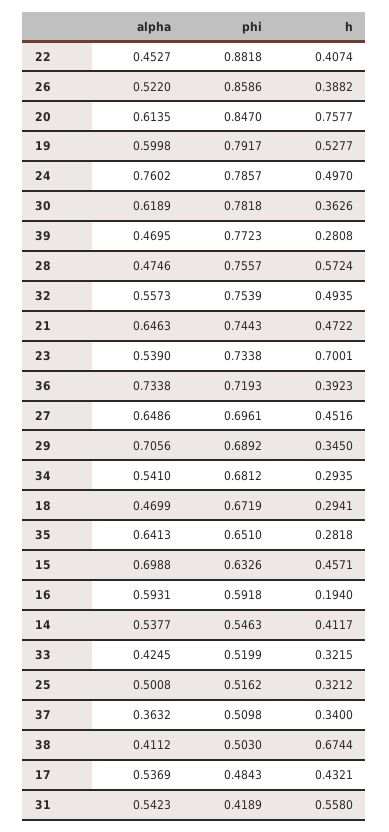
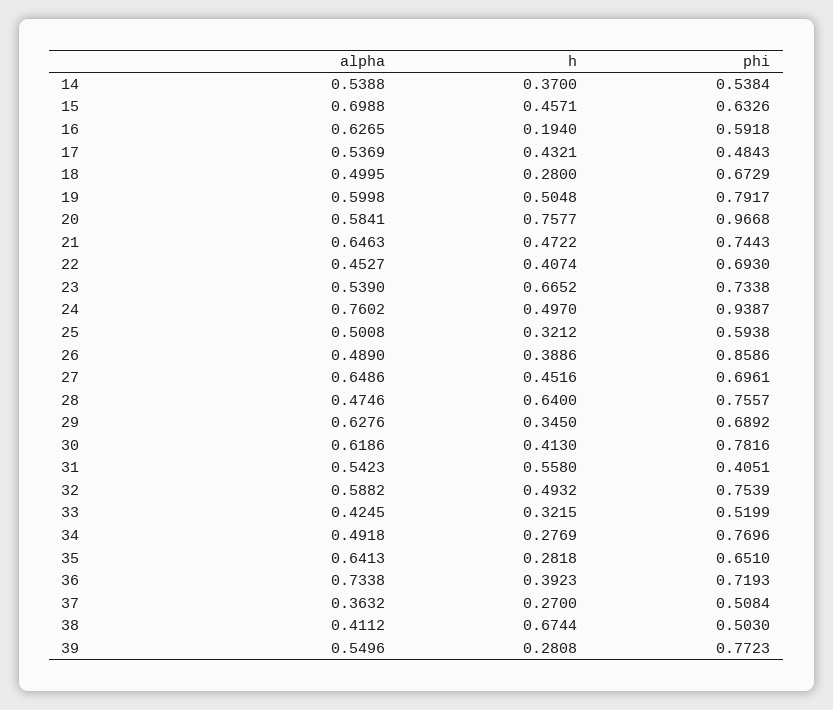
  {
    "alpha": {
      "22": 0.4527,
-     "26": 0.522,
+     "26": 0.489,
-     "20": 0.6135,
+     "20": 0.5841,
      "19": 0.5998,
      "24": 0.7602,
-     "30": 0.6189,
+     "30": 0.6186,
-     "39": 0.4695,
+     "39": 0.5496,
      "28": 0.4746,
-     "32": 0.5573,
+     "32": 0.5882,
      "21": 0.6463,
      "23": 0.539,
      "36": 0.7338,
      "27": 0.6486,
-     "29": 0.7056,
+     "29": 0.6276,
-     "34": 0.541,
+     "34": 0.4918,
-     "18": 0.4699,
+     "18": 0.4995,
      "35": 0.6413,
      "15": 0.6988,
-     "16": 0.5931,
+     "16": 0.6265,
-     "14": 0.5377,
+     "14": 0.5388,
      "33": 0.4245,
      "25": 0.5008,
      "37": 0.3632,
      "38": 0.4112,
      "17": 0.5369,
      "31": 0.5423
    },
    "phi": {
-     "22": 0.8818,
+     "22": 0.693,
      "26": 0.8586,
-     "20": 0.847,
+     "20": 0.9668,
      "19": 0.7917,
-     "24": 0.7857,
+     "24": 0.9387,
-     "30": 0.7818,
+     "30": 0.7816,
      "39": 0.7723,
      "28": 0.7557,
      "32": 0.7539,
      "21": 0.7443,
      "23": 0.7338,
      "36": 0.7193,
      "27": 0.6961,
      "29": 0.6892,
-     "34": 0.6812,
+     "34": 0.7696,
-     "18": 0.6719,
+     "18": 0.6729,
      "35": 0.651,
      "15": 0.6326,
      "16": 0.5918,
-     "14": 0.5463,
+     "14": 0.5384,
      "33": 0.5199,
-     "25": 0.5162,
+     "25": 0.5938,
-     "37": 0.5098,
+     "37": 0.5084,
      "38": 0.503,
      "17": 0.4843,
-     "31": 0.4189
+     "31": 0.4051
    },
    "h": {
      "22": 0.4074,
-     "26": 0.3882,
+     "26": 0.3886,
      "20": 0.7577,
-     "19": 0.5277,
+     "19": 0.5048,
      "24": 0.497,
-     "30": 0.3626,
+     "30": 0.413,
      "39": 0.2808,
-     "28": 0.5724,
+     "28": 0.64,
-     "32": 0.4935,
+     "32": 0.4932,
      "21": 0.4722,
-     "23": 0.7001,
+     "23": 0.6652,
      "36": 0.3923,
      "27": 0.4516,
      "29": 0.345,
-     "34": 0.2935,
+     "34": 0.2769,
-     "18": 0.2941,
+     "18": 0.28,
      "35": 0.2818,
      "15": 0.4571,
      "16": 0.194,
-     "14": 0.4117,
+     "14": 0.37,
      "33": 0.3215,
      "25": 0.3212,
-     "37": 0.34,
+     "37": 0.27,
      "38": 0.6744,
      "17": 0.4321,
      "31": 0.558
    }
  }

